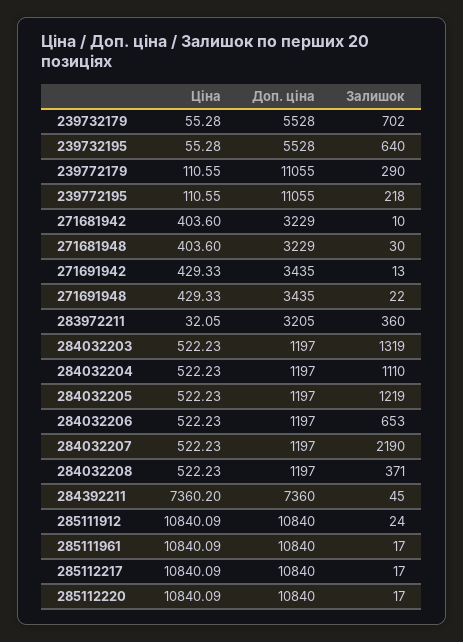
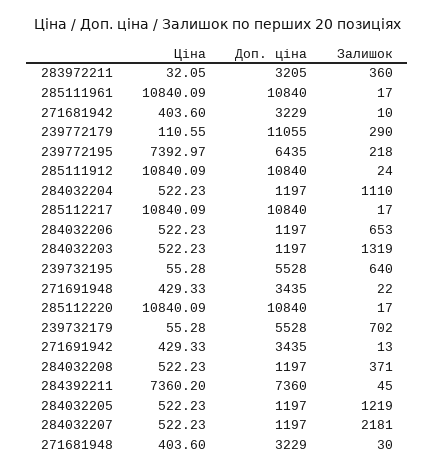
  {
    "Ціна": {
      "239732179": 55.28,
      "239732195": 55.28,
      "239772179": 110.55,
-     "239772195": 110.55,
+     "239772195": 7392.97,
      "271681942": 403.6,
      "271681948": 403.6,
      "271691942": 429.33,
      "271691948": 429.33,
      "283972211": 32.05,
      "284032203": 522.23,
      "284032204": 522.23,
      "284032205": 522.23,
      "284032206": 522.23,
      "284032207": 522.23,
      "284032208": 522.23,
      "284392211": 7360.2,
      "285111912": 10840.09,
      "285111961": 10840.09,
      "285112217": 10840.09,
      "285112220": 10840.09
    },
    "Доп. ціна": {
      "239732179": 5528,
      "239732195": 5528,
      "239772179": 11055,
-     "239772195": 11055,
+     "239772195": 6435,
      "271681942": 3229,
      "271681948": 3229,
      "271691942": 3435,
      "271691948": 3435,
      "283972211": 3205,
      "284032203": 1197,
      "284032204": 1197,
      "284032205": 1197,
      "284032206": 1197,
      "284032207": 1197,
      "284032208": 1197,
      "284392211": 7360,
      "285111912": 10840,
      "285111961": 10840,
      "285112217": 10840,
      "285112220": 10840
    },
    "Залишок": {
      "239732179": 702,
      "239732195": 640,
      "239772179": 290,
      "239772195": 218,
      "271681942": 10,
      "271681948": 30,
      "271691942": 13,
      "271691948": 22,
      "283972211": 360,
      "284032203": 1319,
      "284032204": 1110,
      "284032205": 1219,
      "284032206": 653,
-     "284032207": 2190,
+     "284032207": 2181,
      "284032208": 371,
      "284392211": 45,
      "285111912": 24,
      "285111961": 17,
      "285112217": 17,
      "285112220": 17
    }
  }

